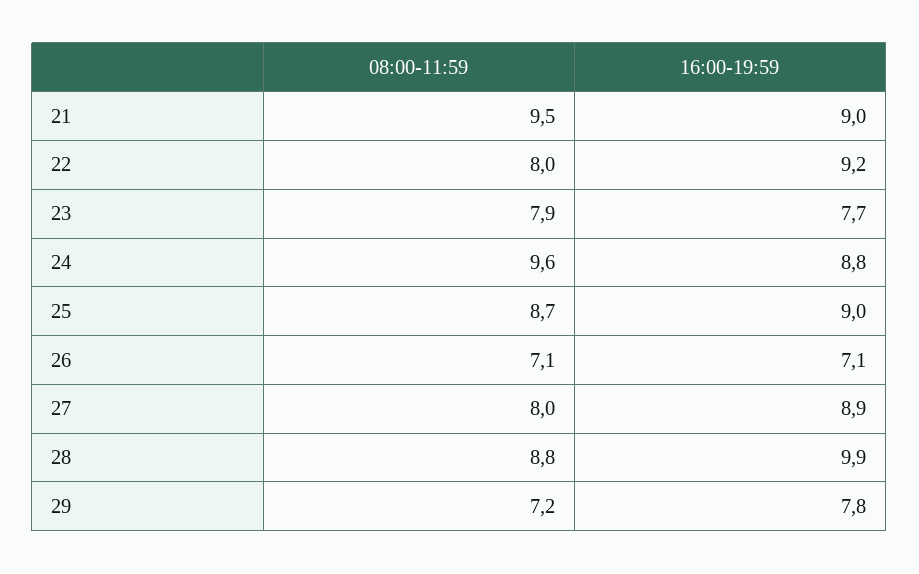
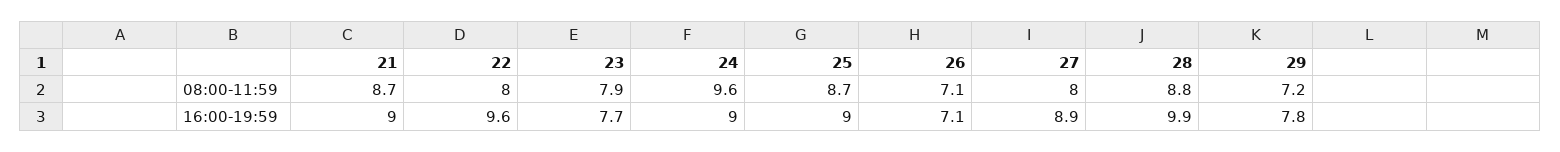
  {
    "08:00-11:59": {
-     "21": 9.5,
+     "21": 8.7,
      "22": 8,
      "23": 7.9,
      "24": 9.6,
      "25": 8.7,
      "26": 7.1,
      "27": 8,
      "28": 8.8,
      "29": 7.2
    },
    "16:00-19:59": {
      "21": 9,
-     "22": 9.2,
+     "22": 9.6,
      "23": 7.7,
-     "24": 8.8,
+     "24": 9,
      "25": 9,
      "26": 7.1,
      "27": 8.9,
      "28": 9.9,
      "29": 7.8
    }
  }

